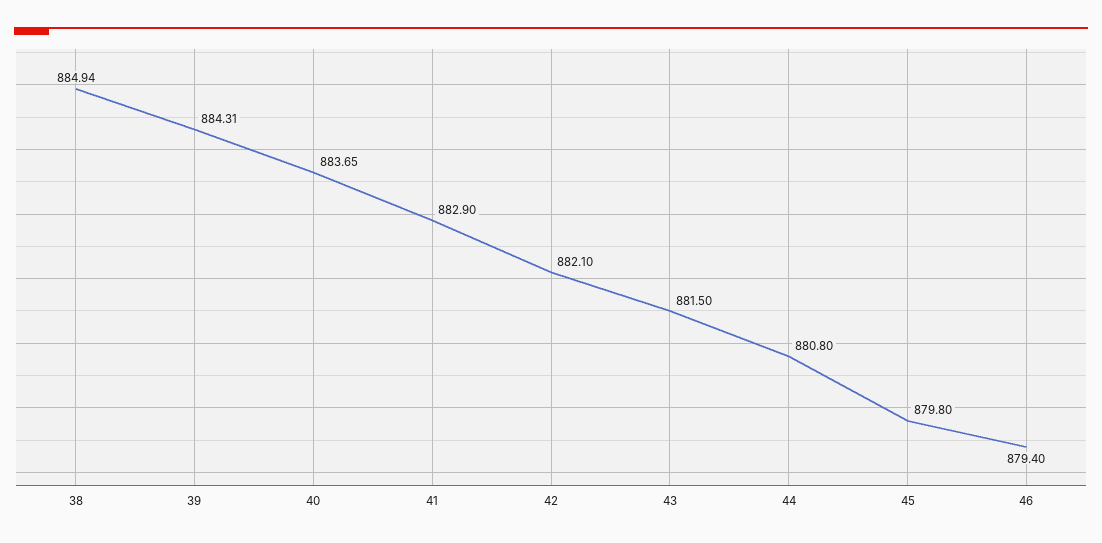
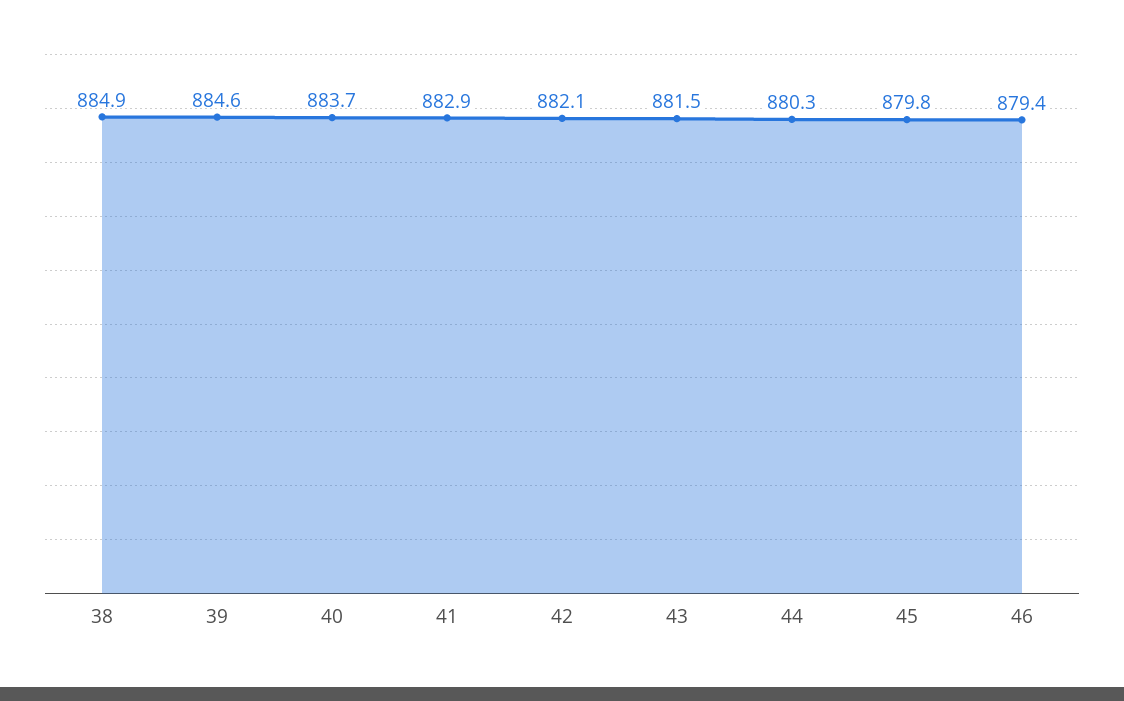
  {
    "38": 884.94,
-   "39": 884.31,
+   "39": 884.6,
    "40": 883.65,
    "41": 882.9,
    "42": 882.1,
    "43": 881.5,
-   "44": 880.8,
+   "44": 880.3,
    "45": 879.8,
    "46": 879.4
  }

